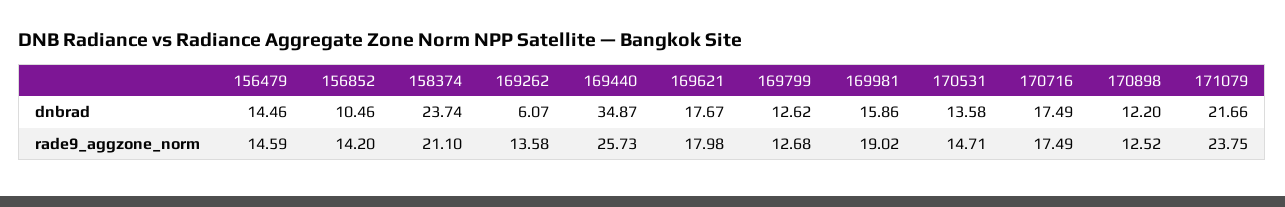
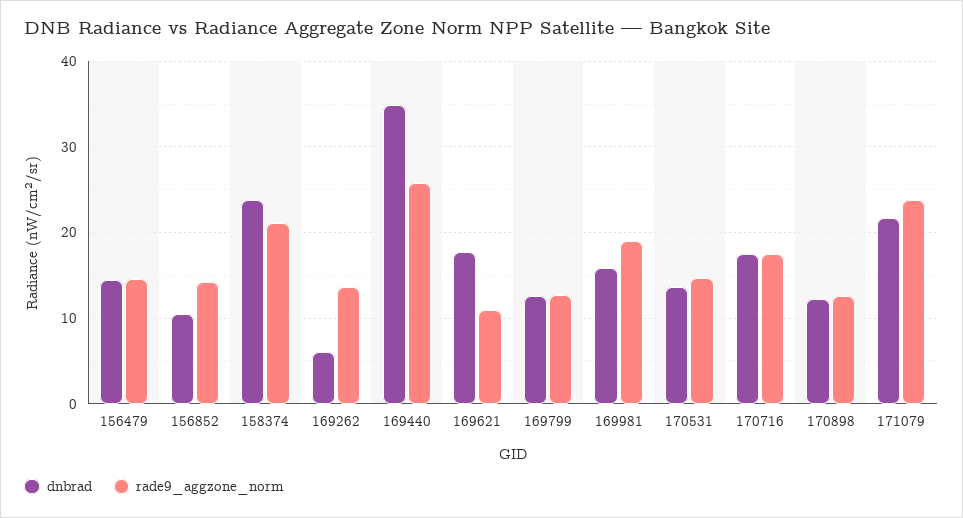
  {
    "dnbrad": {
      "156479": 14.46,
      "156852": 10.46,
      "158374": 23.74,
      "169262": 6.07,
      "169440": 34.87,
      "169621": 17.67,
      "169799": 12.62,
      "169981": 15.86,
      "170531": 13.58,
      "170716": 17.49,
      "170898": 12.2,
      "171079": 21.66
    },
    "rade9_aggzone_norm": {
      "156479": 14.59,
      "156852": 14.2,
      "158374": 21.1,
      "169262": 13.58,
      "169440": 25.73,
-     "169621": 17.98,
+     "169621": 11,
      "169799": 12.68,
      "169981": 19.02,
      "170531": 14.71,
      "170716": 17.49,
      "170898": 12.52,
      "171079": 23.75
    }
  }

